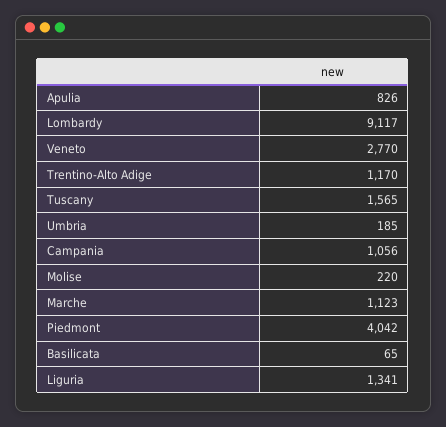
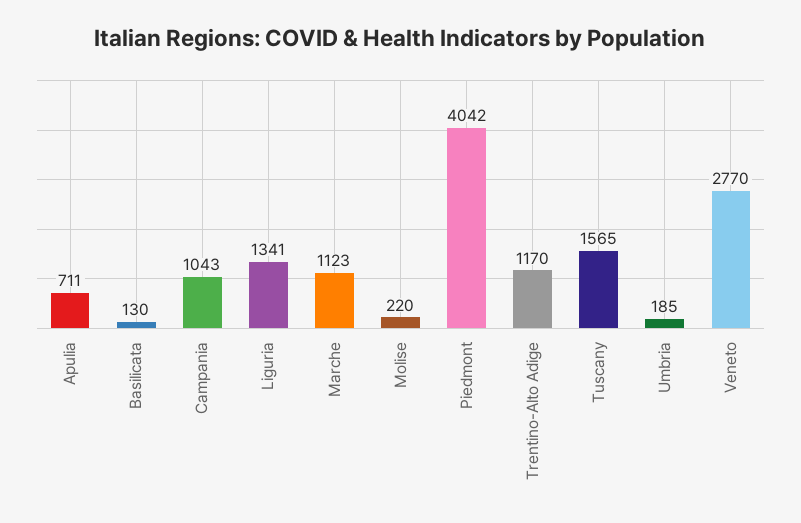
  {
-   "Apulia": 826,
+   "Apulia": 711,
-   "Lombardy": 9117,
    "Veneto": 2770,
    "Trentino-Alto Adige": 1170,
    "Tuscany": 1565,
    "Umbria": 185,
-   "Campania": 1056,
+   "Campania": 1043,
    "Molise": 220,
    "Marche": 1123,
    "Piedmont": 4042,
-   "Basilicata": 65,
+   "Basilicata": 130,
    "Liguria": 1341
  }

